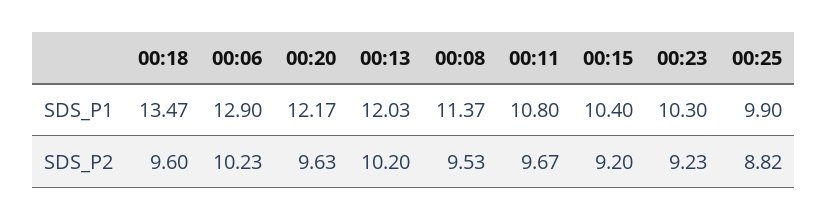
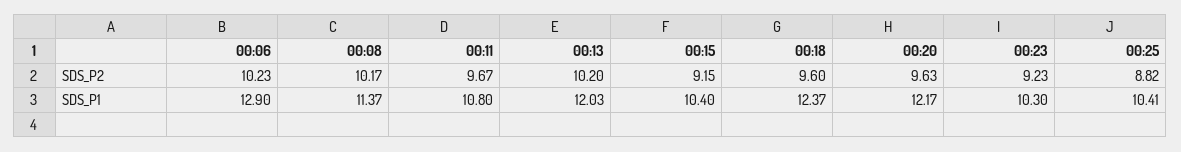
  {
    "00:18": {
-     "SDS_P1": 13.47,
+     "SDS_P1": 12.37,
      "SDS_P2": 9.6
    },
    "00:06": {
      "SDS_P1": 12.9,
      "SDS_P2": 10.23
    },
    "00:20": {
      "SDS_P1": 12.17,
      "SDS_P2": 9.63
    },
    "00:13": {
      "SDS_P1": 12.03,
      "SDS_P2": 10.2
    },
    "00:08": {
      "SDS_P1": 11.37,
-     "SDS_P2": 9.53
+     "SDS_P2": 10.17
    },
    "00:11": {
      "SDS_P1": 10.8,
      "SDS_P2": 9.67
    },
    "00:15": {
      "SDS_P1": 10.4,
-     "SDS_P2": 9.2
+     "SDS_P2": 9.15
    },
    "00:23": {
      "SDS_P1": 10.3,
      "SDS_P2": 9.23
    },
    "00:25": {
-     "SDS_P1": 9.9,
+     "SDS_P1": 10.41,
      "SDS_P2": 8.82
    }
  }

